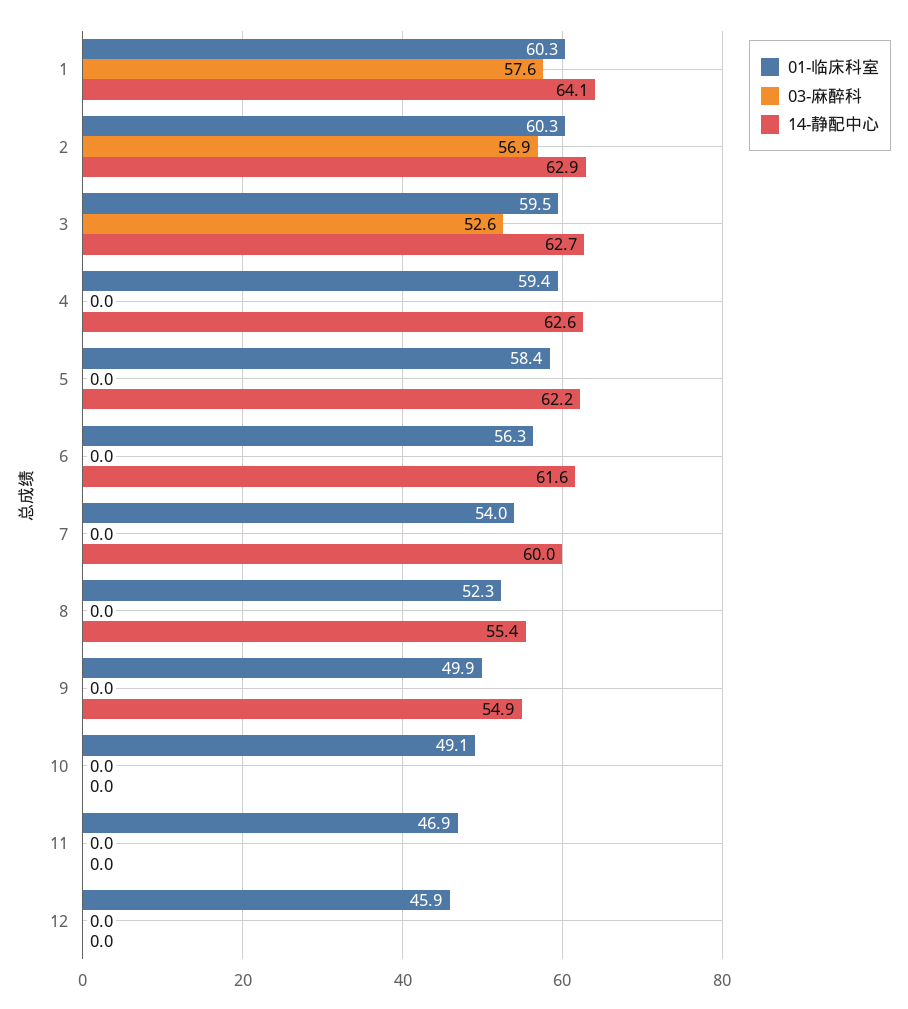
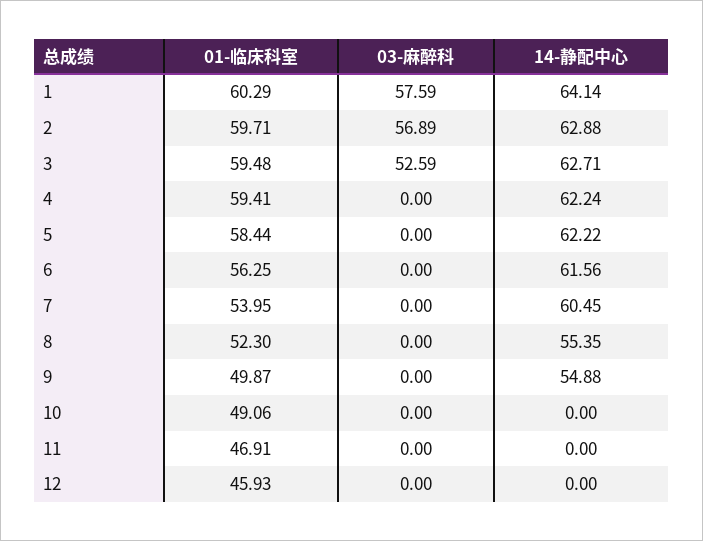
  {
    "01-临床科室": {
      "1": 60.29,
-     "2": 60.3,
+     "2": 59.71,
      "3": 59.48,
      "4": 59.41,
      "5": 58.44,
      "6": 56.25,
      "7": 53.95,
      "8": 52.3,
      "9": 49.87,
      "10": 49.06,
      "11": 46.91,
      "12": 45.93
    },
    "03-麻醉科": {
      "1": 57.59,
      "2": 56.89,
      "3": 52.59,
      "4": 0,
      "5": 0,
      "6": 0,
      "7": 0,
      "8": 0,
      "9": 0,
      "10": 0,
      "11": 0,
      "12": 0
    },
    "14-静配中心": {
      "1": 64.14,
      "2": 62.88,
      "3": 62.71,
-     "4": 62.6,
+     "4": 62.24,
      "5": 62.22,
      "6": 61.56,
-     "7": 60,
+     "7": 60.45,
      "8": 55.35,
      "9": 54.88,
      "10": 0,
      "11": 0,
      "12": 0
    }
  }

